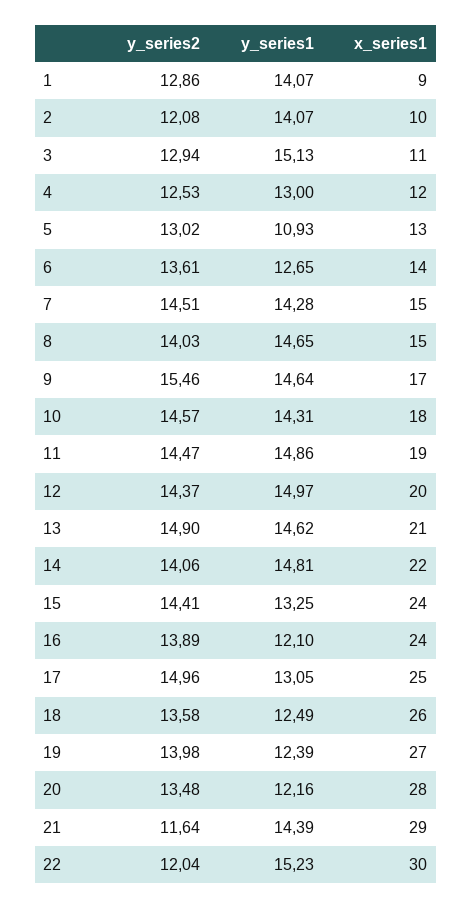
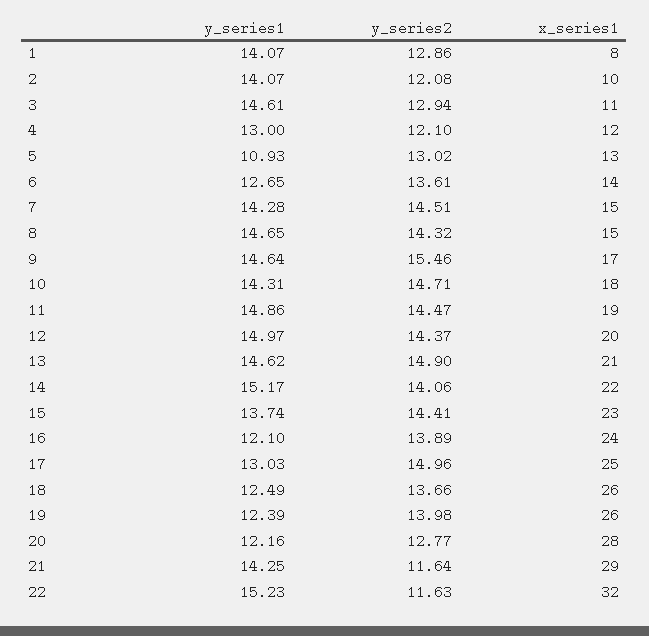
  {
    "y_series2": {
      "1": 12.86,
      "2": 12.08,
      "3": 12.94,
-     "4": 12.53,
+     "4": 12.1,
      "5": 13.02,
      "6": 13.61,
      "7": 14.51,
-     "8": 14.03,
+     "8": 14.32,
      "9": 15.46,
-     "10": 14.57,
+     "10": 14.71,
      "11": 14.47,
      "12": 14.37,
      "13": 14.9,
      "14": 14.06,
      "15": 14.41,
      "16": 13.89,
      "17": 14.96,
-     "18": 13.58,
+     "18": 13.66,
      "19": 13.98,
-     "20": 13.48,
+     "20": 12.77,
      "21": 11.64,
-     "22": 12.04
+     "22": 11.63
    },
    "y_series1": {
      "1": 14.07,
      "2": 14.07,
-     "3": 15.13,
+     "3": 14.61,
      "4": 13,
      "5": 10.93,
      "6": 12.65,
      "7": 14.28,
      "8": 14.65,
      "9": 14.64,
      "10": 14.31,
      "11": 14.86,
      "12": 14.97,
      "13": 14.62,
-     "14": 14.81,
+     "14": 15.17,
-     "15": 13.25,
+     "15": 13.74,
      "16": 12.1,
-     "17": 13.05,
+     "17": 13.03,
      "18": 12.49,
      "19": 12.39,
      "20": 12.16,
-     "21": 14.39,
+     "21": 14.25,
      "22": 15.23
    },
    "x_series1": {
-     "1": 9,
+     "1": 8,
      "2": 10,
      "3": 11,
      "4": 12,
      "5": 13,
      "6": 14,
      "7": 15,
      "8": 15,
      "9": 17,
      "10": 18,
      "11": 19,
      "12": 20,
      "13": 21,
      "14": 22,
-     "15": 24,
+     "15": 23,
      "16": 24,
      "17": 25,
      "18": 26,
-     "19": 27,
+     "19": 26,
      "20": 28,
      "21": 29,
-     "22": 30
+     "22": 32
    }
  }

